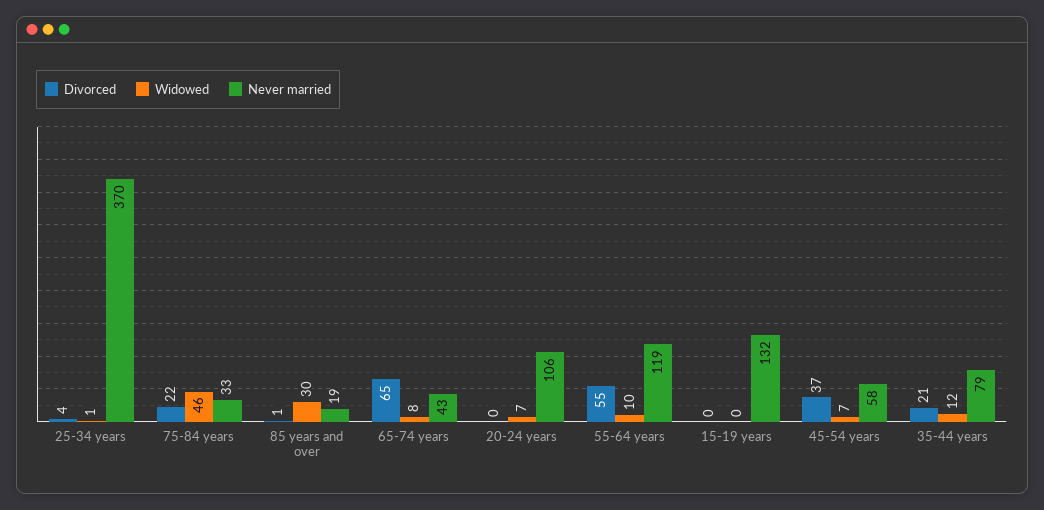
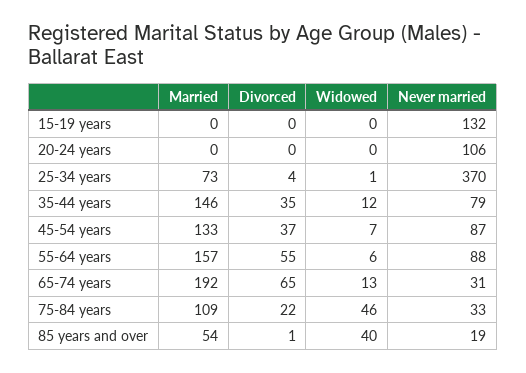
  {
    "Divorced": {
      "25-34 years": 4,
      "75-84 years": 22,
      "85 years and over": 1,
      "65-74 years": 65,
      "20-24 years": 0,
      "55-64 years": 55,
      "15-19 years": 0,
      "45-54 years": 37,
-     "35-44 years": 21
+     "35-44 years": 35
    },
    "Widowed": {
      "25-34 years": 1,
      "75-84 years": 46,
-     "85 years and over": 30,
+     "85 years and over": 40,
-     "65-74 years": 8,
+     "65-74 years": 13,
-     "20-24 years": 7,
+     "20-24 years": 0,
-     "55-64 years": 10,
+     "55-64 years": 6,
      "15-19 years": 0,
      "45-54 years": 7,
      "35-44 years": 12
    },
    "Never married": {
      "25-34 years": 370,
      "75-84 years": 33,
      "85 years and over": 19,
-     "65-74 years": 43,
+     "65-74 years": 31,
      "20-24 years": 106,
-     "55-64 years": 119,
+     "55-64 years": 88,
      "15-19 years": 132,
-     "45-54 years": 58,
+     "45-54 years": 87,
      "35-44 years": 79
-   }
+   },
+   "Married": {
+     "15-19 years": 0,
+     "20-24 years": 0,
+     "25-34 years": 73,
+     "35-44 years": 146,
+     "45-54 years": 133,
+     "55-64 years": 157,
+     "65-74 years": 192,
+     "75-84 years": 109,
+     "85 years and over": 54
+   }
  }

